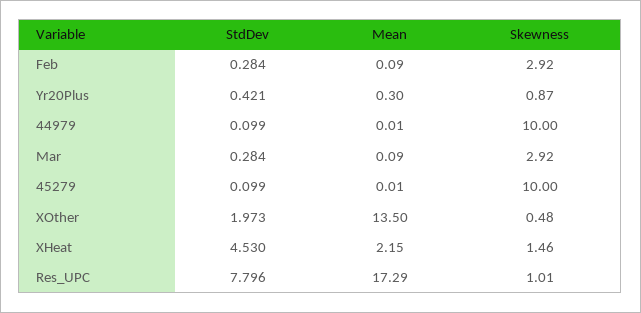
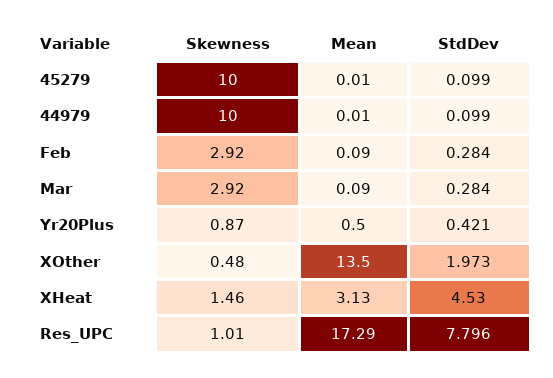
  {
    "StdDev": {
      "Feb": 0.284,
      "Yr20Plus": 0.421,
      "44979": 0.099,
      "Mar": 0.284,
      "45279": 0.099,
      "XOther": 1.973,
      "XHeat": 4.53,
      "Res_UPC": 7.796
    },
    "Mean": {
      "Feb": 0.09,
-     "Yr20Plus": 0.3,
+     "Yr20Plus": 0.5,
      "44979": 0.01,
      "Mar": 0.09,
      "45279": 0.01,
      "XOther": 13.5,
-     "XHeat": 2.15,
+     "XHeat": 3.13,
      "Res_UPC": 17.29
    },
    "Skewness": {
      "Feb": 2.92,
      "Yr20Plus": 0.87,
      "44979": 10,
      "Mar": 2.92,
      "45279": 10,
      "XOther": 0.48,
      "XHeat": 1.46,
      "Res_UPC": 1.01
    }
  }

